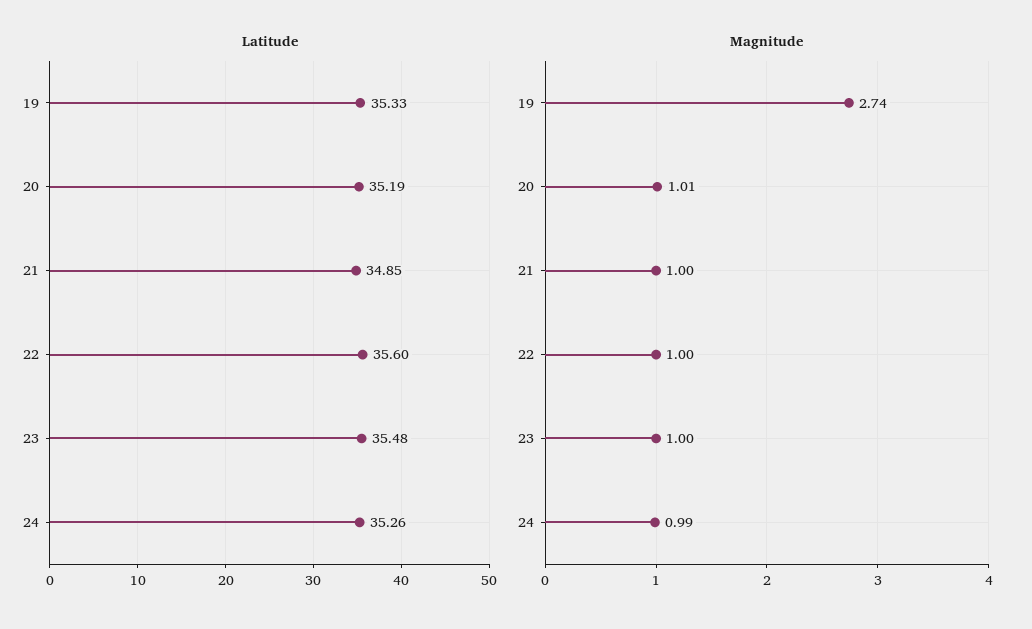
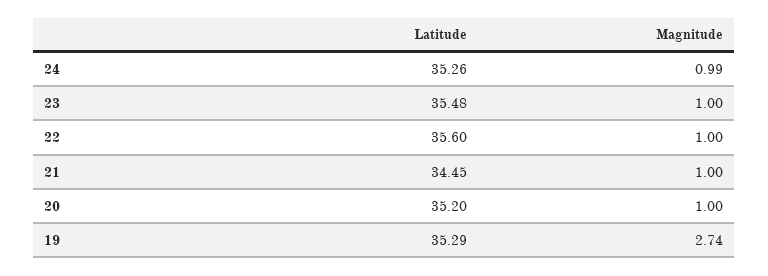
  {
    "Latitude": {
-     "19": 35.33,
+     "19": 35.29,
-     "20": 35.19,
+     "20": 35.2,
-     "21": 34.85,
+     "21": 34.45,
      "22": 35.6,
      "23": 35.48,
      "24": 35.26
    },
    "Magnitude": {
      "19": 2.74,
-     "20": 1.01,
+     "20": 1,
      "21": 1,
      "22": 1,
      "23": 1,
      "24": 0.99
    }
  }

